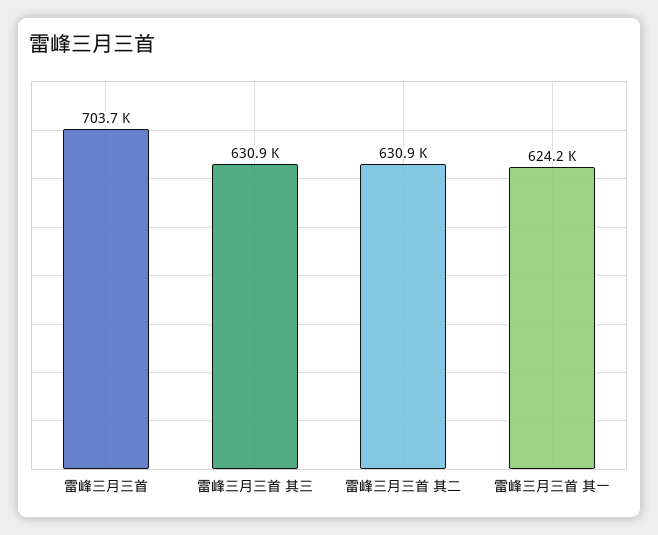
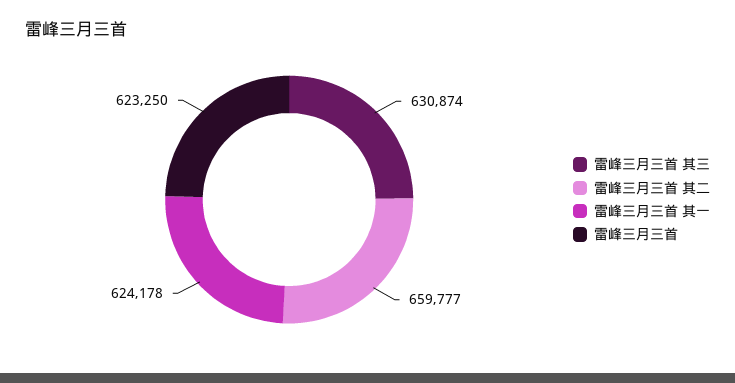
  {
-   "雷峰三月三首": 703700,
+   "雷峰三月三首": 623250,
    "雷峰三月三首 其三": 630874,
-   "雷峰三月三首 其二": 630900,
+   "雷峰三月三首 其二": 659777,
    "雷峰三月三首 其一": 624178
  }

